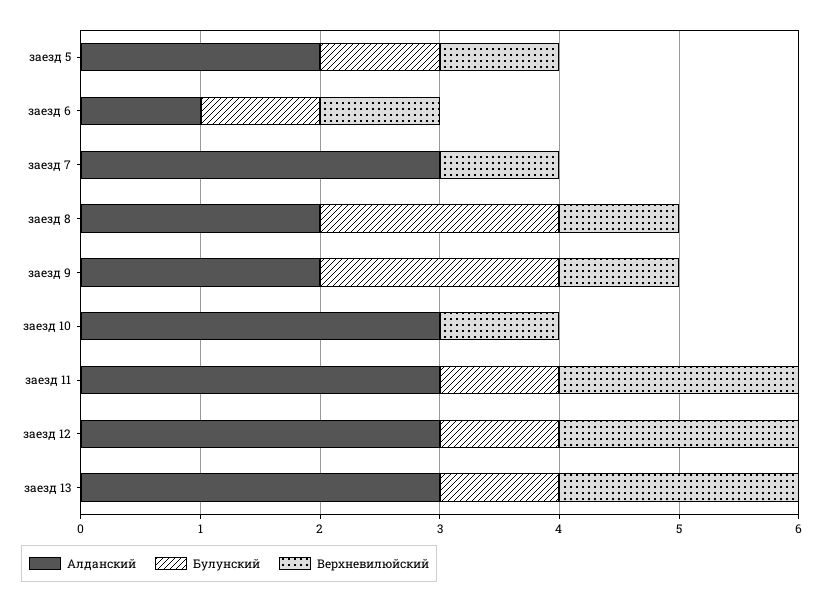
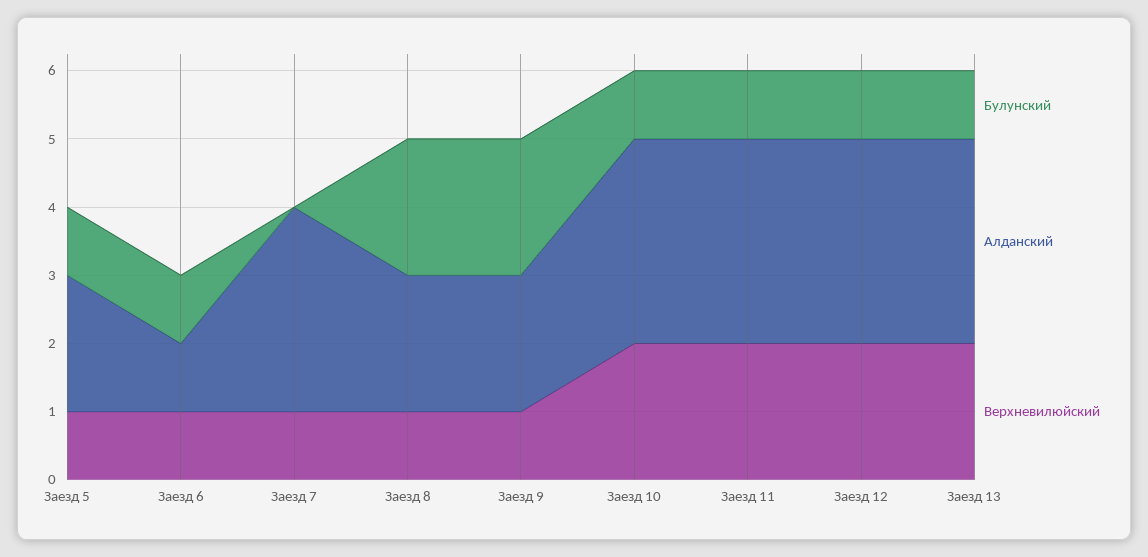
  {
    "Алданский": {
      "заезд 5": 2,
      "заезд 6": 1,
      "заезд 7": 3,
      "заезд 8": 2,
      "заезд 9": 2,
      "заезд 10": 3,
      "заезд 11": 3,
      "заезд 12": 3,
      "заезд 13": 3
    },
    "Булунский": {
      "заезд 5": 1,
      "заезд 6": 1,
      "заезд 7": 0,
      "заезд 8": 2,
      "заезд 9": 2,
-     "заезд 10": 0,
+     "заезд 10": 1,
      "заезд 11": 1,
      "заезд 12": 1,
      "заезд 13": 1
    },
    "Верхневилюйский": {
      "заезд 5": 1,
      "заезд 6": 1,
      "заезд 7": 1,
      "заезд 8": 1,
      "заезд 9": 1,
-     "заезд 10": 1,
+     "заезд 10": 2,
      "заезд 11": 2,
      "заезд 12": 2,
      "заезд 13": 2
    }
  }

